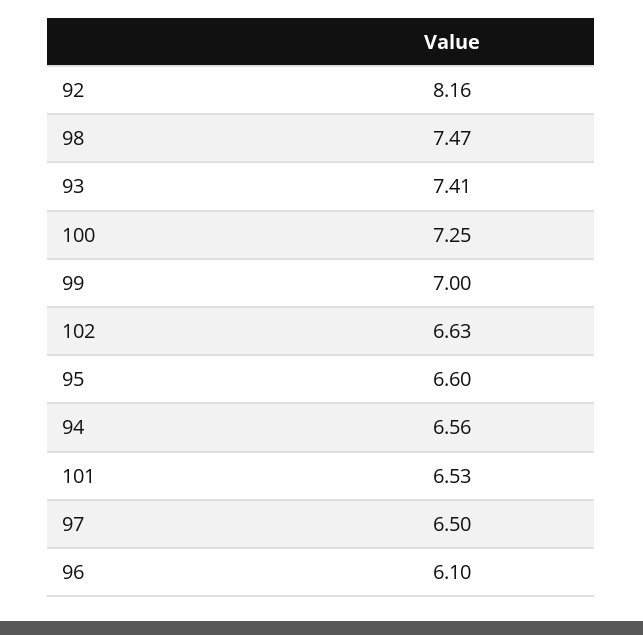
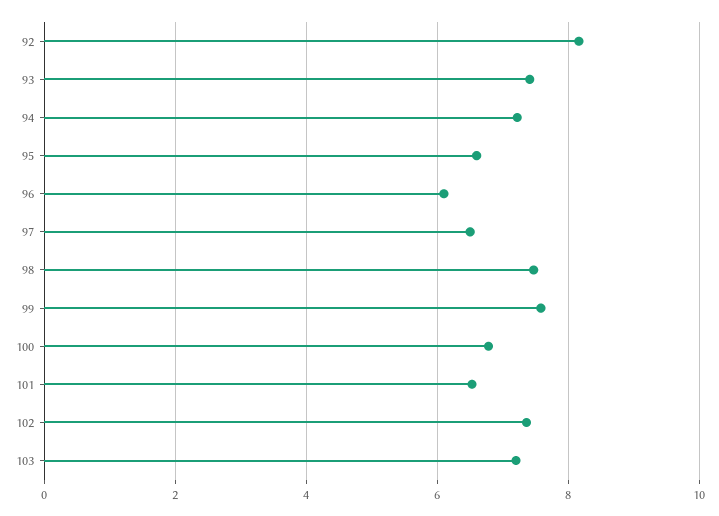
  {
    "92": 8.16,
    "98": 7.47,
    "93": 7.41,
-   "100": 7.25,
+   "100": 6.8,
-   "99": 7,
+   "99": 7.6,
-   "102": 6.63,
+   "102": 7.4,
    "95": 6.6,
-   "94": 6.56,
+   "94": 7.2,
    "101": 6.53,
    "97": 6.5,
-   "96": 6.1
+   "96": 6.1,
+   "103": 7.2
  }

